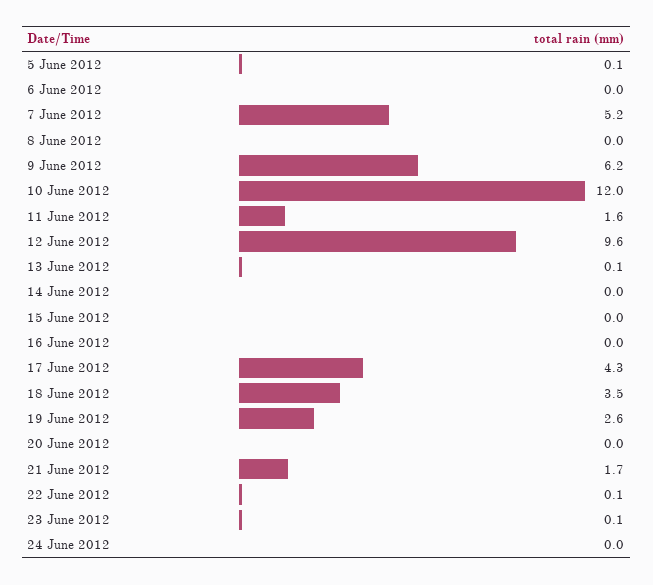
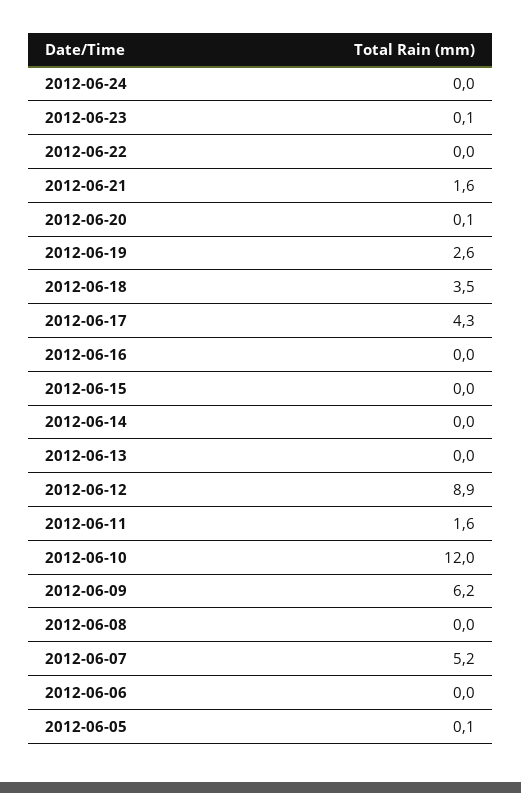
  {
    "5 June 2012": 0.1,
    "6 June 2012": 0,
    "7 June 2012": 5.2,
    "8 June 2012": 0,
    "9 June 2012": 6.2,
    "10 June 2012": 12,
    "11 June 2012": 1.6,
-   "12 June 2012": 9.6,
+   "12 June 2012": 8.9,
-   "13 June 2012": 0.1,
+   "13 June 2012": 0,
    "14 June 2012": 0,
    "15 June 2012": 0,
    "16 June 2012": 0,
    "17 June 2012": 4.3,
    "18 June 2012": 3.5,
    "19 June 2012": 2.6,
-   "20 June 2012": 0,
+   "20 June 2012": 0.1,
-   "21 June 2012": 1.7,
+   "21 June 2012": 1.6,
-   "22 June 2012": 0.1,
+   "22 June 2012": 0,
    "23 June 2012": 0.1,
    "24 June 2012": 0
  }

